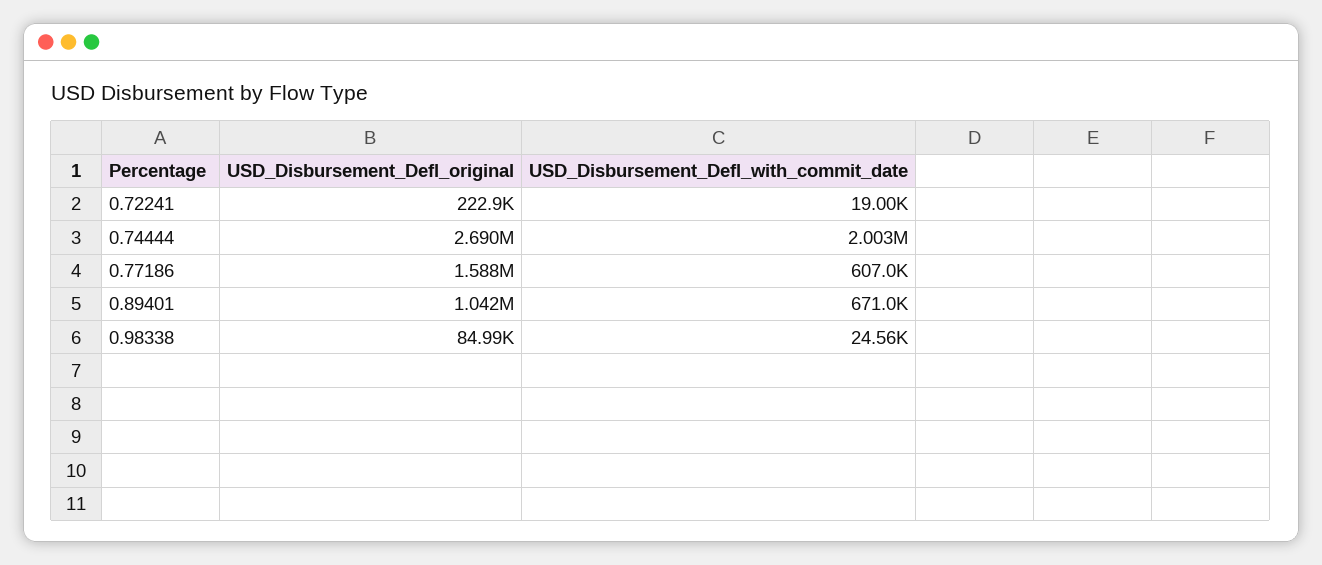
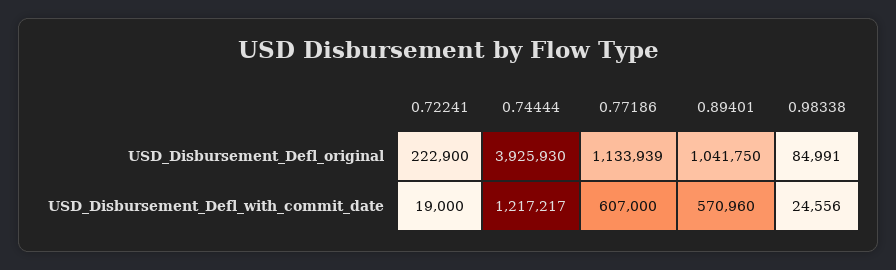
  {
    "USD_Disbursement_Defl_original": {
      "0.72241": 222900,
-     "0.74444": 2690000,
+     "0.74444": 3925930,
-     "0.77186": 1588000,
+     "0.77186": 1133939,
      "0.89401": 1041750,
      "0.98338": 84991
    },
    "USD_Disbursement_Defl_with_commit_date": {
      "0.72241": 19000,
-     "0.74444": 2003000,
+     "0.74444": 1217217,
      "0.77186": 607000,
-     "0.89401": 671000,
+     "0.89401": 570960,
      "0.98338": 24556
    }
  }

